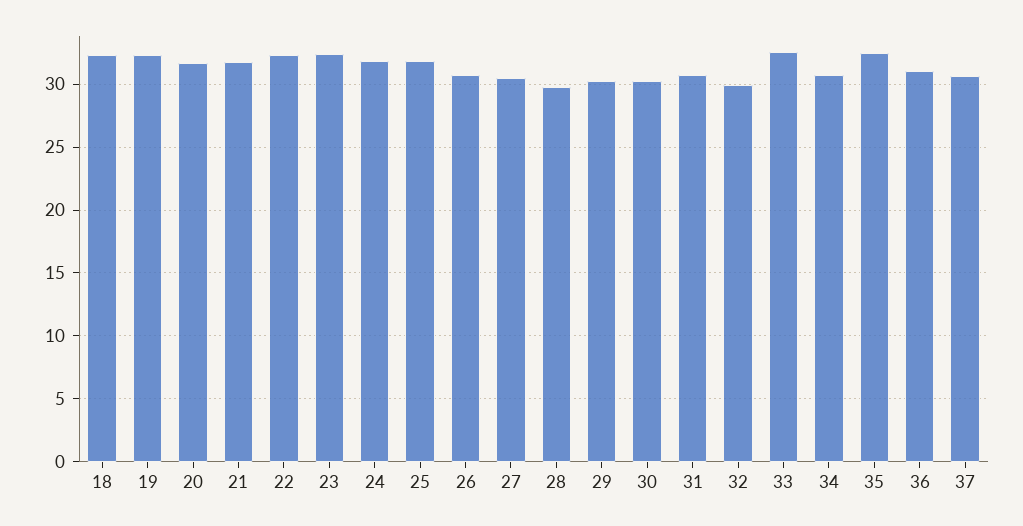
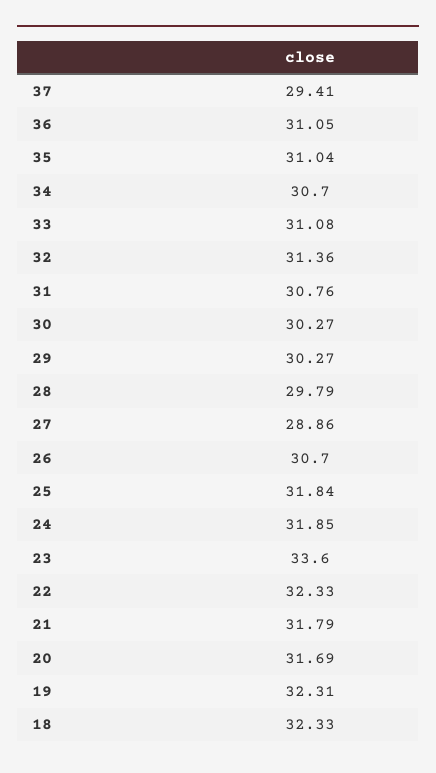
  {
    "18": 32.33,
    "19": 32.31,
    "20": 31.69,
    "21": 31.79,
    "22": 32.33,
-   "23": 32.5,
+   "23": 33.6,
    "24": 31.85,
    "25": 31.84,
    "26": 30.7,
-   "27": 30.5,
+   "27": 28.86,
    "28": 29.79,
    "29": 30.27,
    "30": 30.27,
    "31": 30.76,
-   "32": 30,
+   "32": 31.36,
-   "33": 32.5,
+   "33": 31.08,
    "34": 30.7,
-   "35": 32.5,
+   "35": 31.04,
    "36": 31.05,
-   "37": 30.5
+   "37": 29.41
  }

